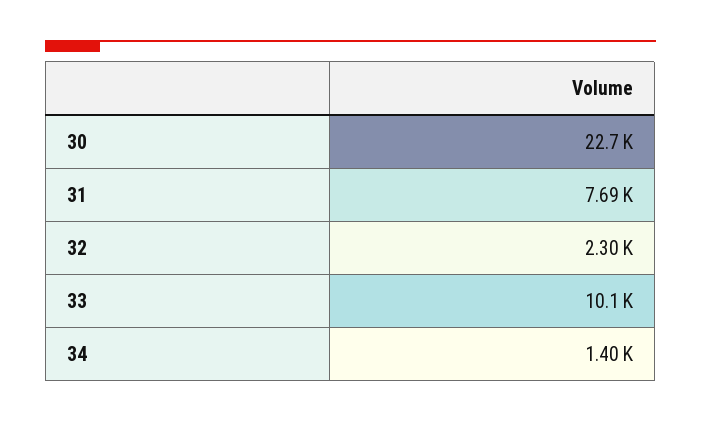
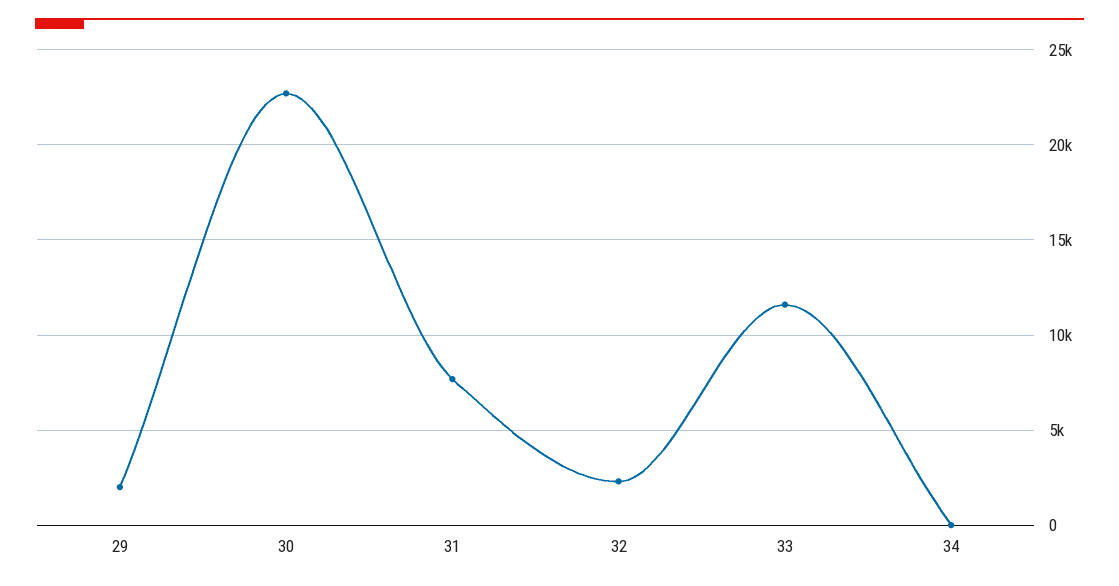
  {
    "30": 22700,
    "31": 7690,
    "32": 2300,
-   "33": 10100,
+   "33": 11500,
-   "34": 1400
+   "34": 0,
+   "29": 2000
  }

